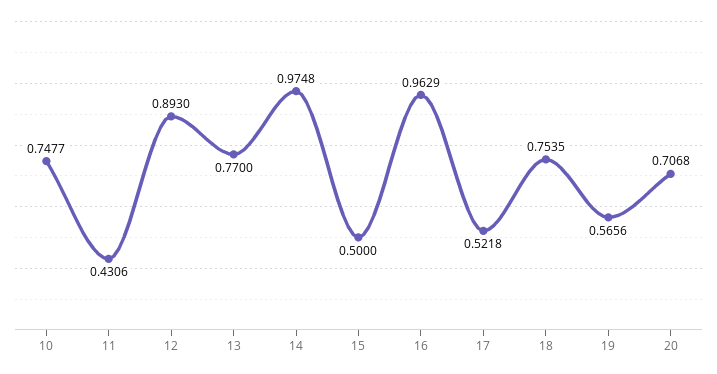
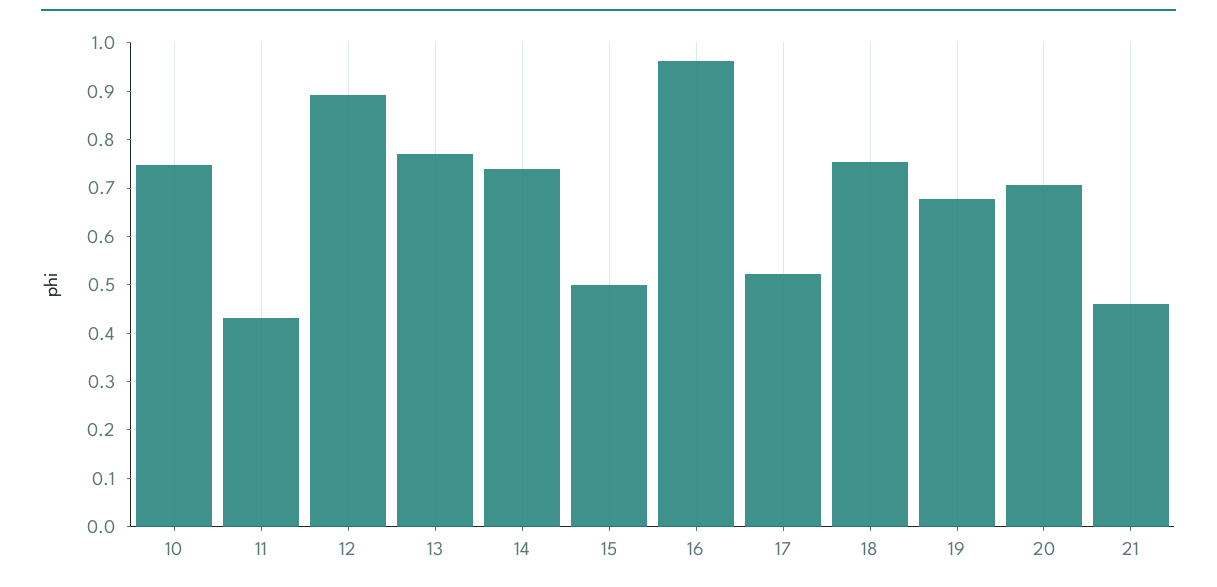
  {
    "10": 0.7477,
    "11": 0.4306,
    "12": 0.893,
    "13": 0.77,
-   "14": 0.9748,
+   "14": 0.74,
    "15": 0.5,
    "16": 0.9629,
    "17": 0.5218,
    "18": 0.7535,
-   "19": 0.5656,
+   "19": 0.68,
-   "20": 0.7068
+   "20": 0.7068,
+   "21": 0.46
  }

